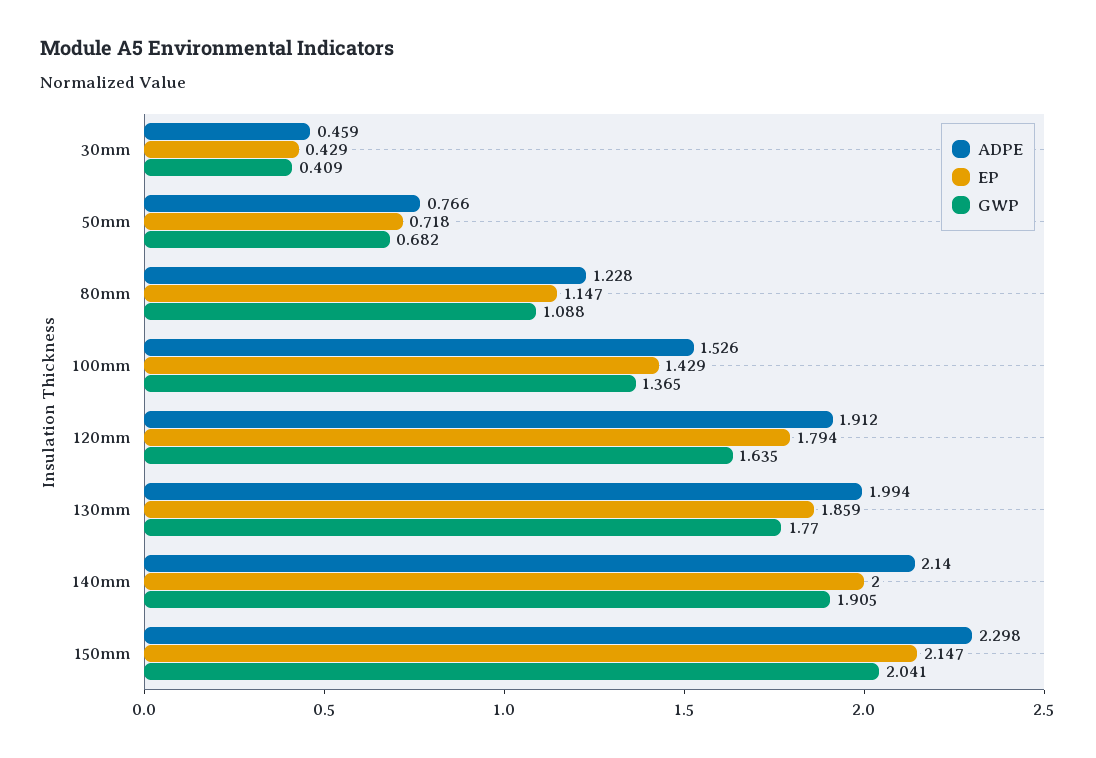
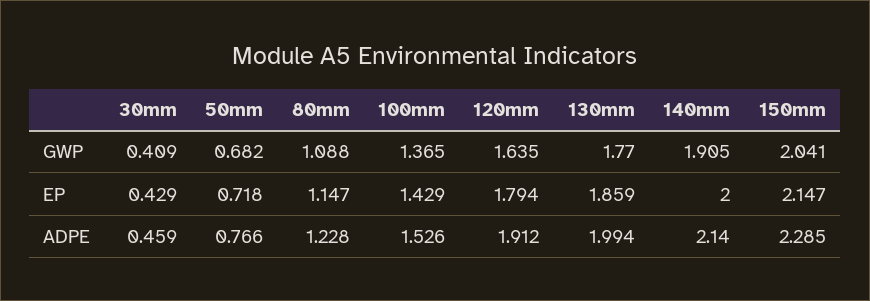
  {
    "ADPE": {
      "30mm": 0.459,
      "50mm": 0.766,
      "80mm": 1.228,
      "100mm": 1.526,
      "120mm": 1.912,
      "130mm": 1.994,
      "140mm": 2.14,
-     "150mm": 2.298
+     "150mm": 2.285
    },
    "EP": {
      "30mm": 0.429,
      "50mm": 0.718,
      "80mm": 1.147,
      "100mm": 1.429,
      "120mm": 1.794,
      "130mm": 1.859,
      "140mm": 2,
      "150mm": 2.147
    },
    "GWP": {
      "30mm": 0.409,
      "50mm": 0.682,
      "80mm": 1.088,
      "100mm": 1.365,
      "120mm": 1.635,
      "130mm": 1.77,
      "140mm": 1.905,
      "150mm": 2.041
    }
  }

